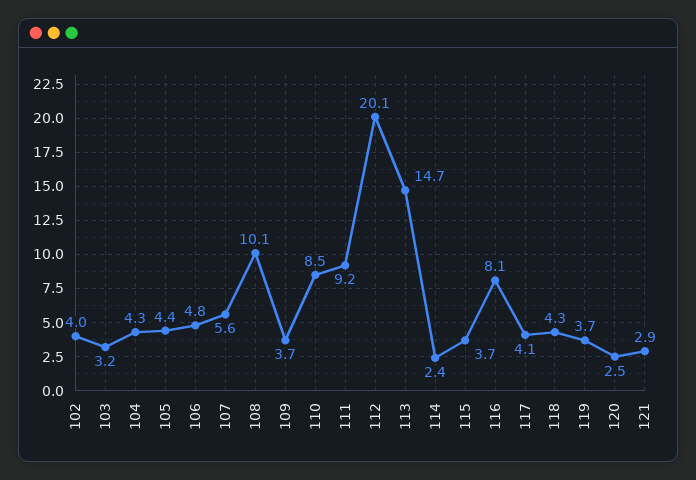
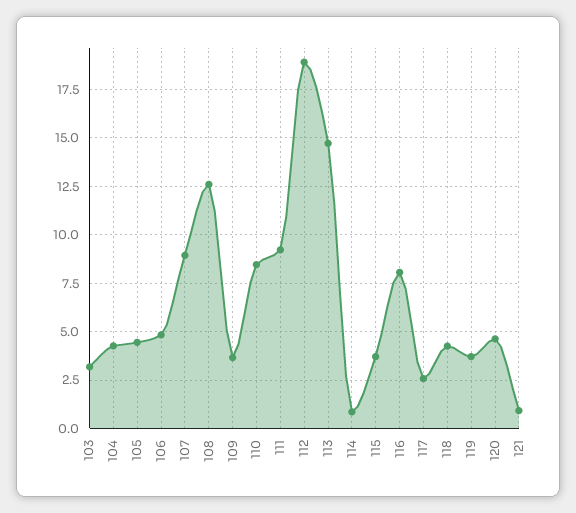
  {
-   "102": 4,
    "103": 3.2,
    "104": 4.3,
    "105": 4.4,
    "106": 4.8,
-   "107": 5.6,
+   "107": 9,
-   "108": 10.1,
+   "108": 12.5,
    "109": 3.7,
    "110": 8.5,
    "111": 9.2,
-   "112": 20.1,
+   "112": 19,
    "113": 14.7,
-   "114": 2.4,
+   "114": 1,
    "115": 3.7,
    "116": 8.1,
-   "117": 4.1,
+   "117": 2.5,
    "118": 4.3,
    "119": 3.7,
-   "120": 2.5,
+   "120": 4.5,
-   "121": 2.9
+   "121": 1
  }

